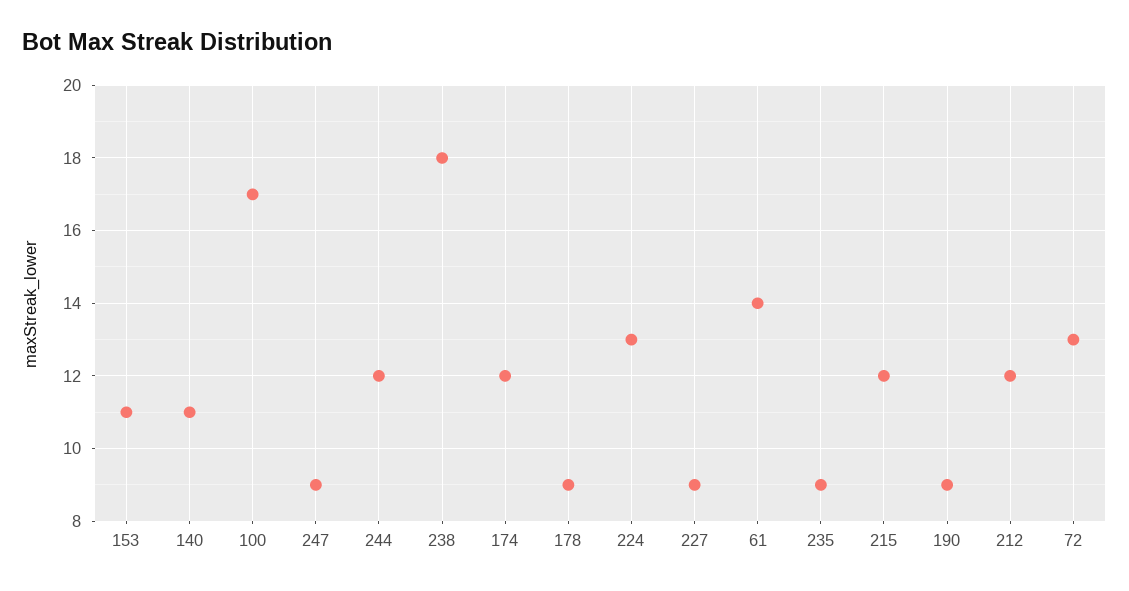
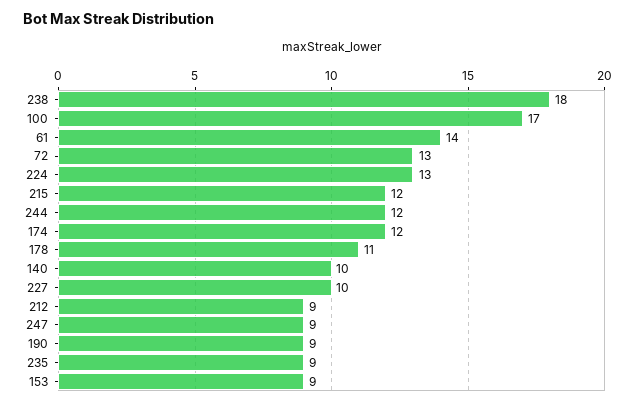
  {
-   "153": 11,
+   "153": 9,
-   "140": 11,
+   "140": 10,
    "100": 17,
    "247": 9,
    "244": 12,
    "238": 18,
    "174": 12,
-   "178": 9,
+   "178": 11,
    "224": 13,
-   "227": 9,
+   "227": 10,
    "61": 14,
    "235": 9,
    "215": 12,
    "190": 9,
-   "212": 12,
+   "212": 9,
    "72": 13
  }

